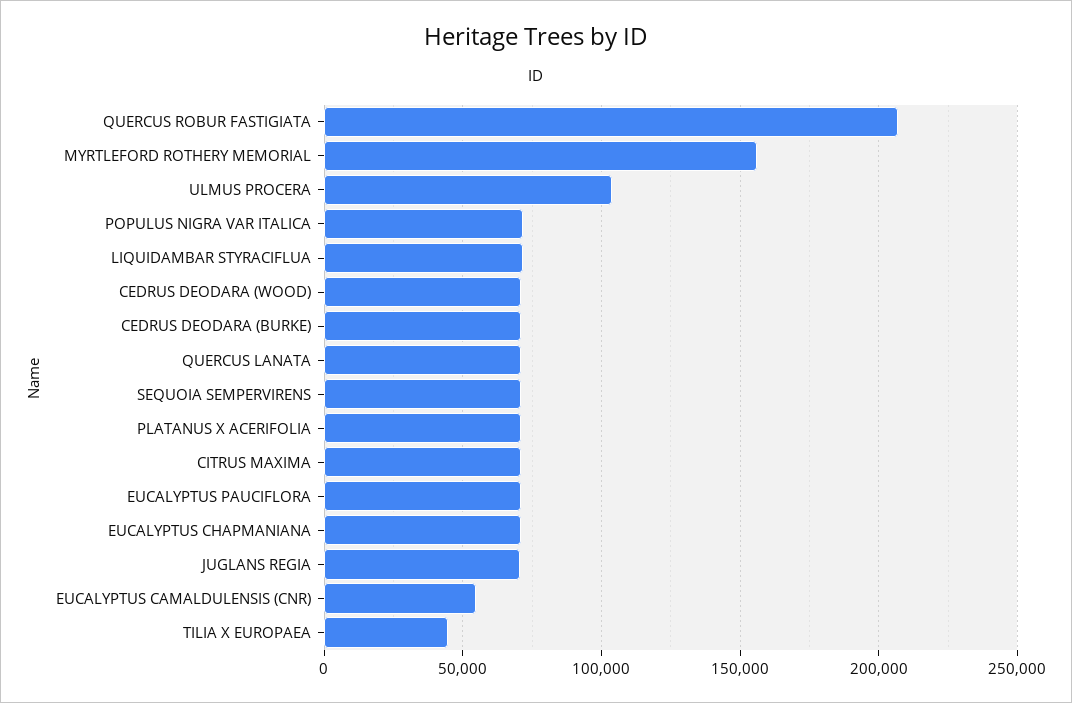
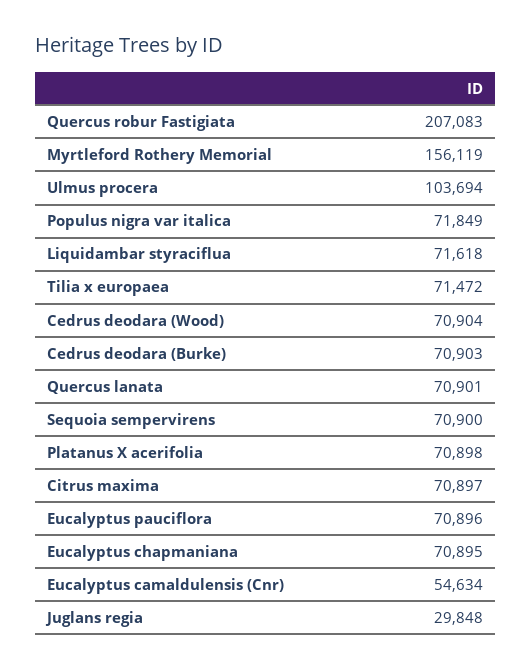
  {
    "QUERCUS ROBUR FASTIGIATA": 207083,
    "MYRTLEFORD ROTHERY MEMORIAL": 156119,
    "ULMUS PROCERA": 103694,
    "POPULUS NIGRA VAR ITALICA": 71849,
    "LIQUIDAMBAR STYRACIFLUA": 71618,
    "CEDRUS DEODARA (WOOD)": 70904,
    "CEDRUS DEODARA (BURKE)": 70903,
    "QUERCUS LANATA": 70901,
    "SEQUOIA SEMPERVIRENS": 70900,
    "PLATANUS X ACERIFOLIA": 70898,
    "CITRUS MAXIMA": 70897,
    "EUCALYPTUS PAUCIFLORA": 70896,
    "EUCALYPTUS CHAPMANIANA": 70895,
-   "JUGLANS REGIA": 70000,
+   "JUGLANS REGIA": 29848,
    "EUCALYPTUS CAMALDULENSIS (CNR)": 54634,
-   "TILIA X EUROPAEA": 45000
+   "TILIA X EUROPAEA": 71472
  }

